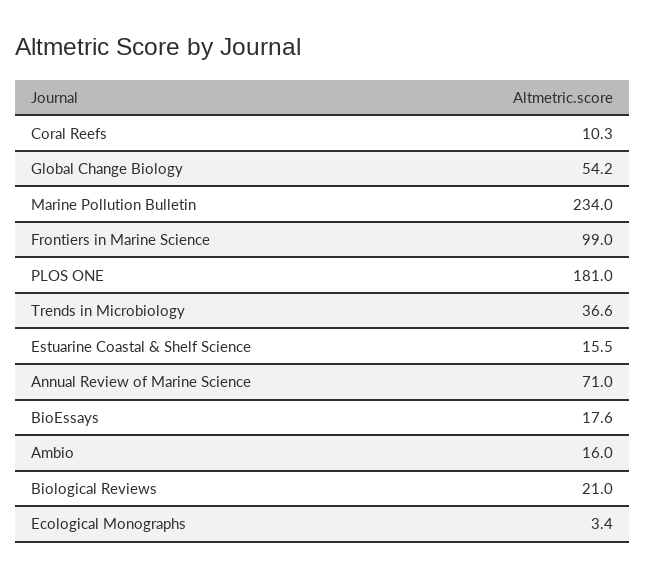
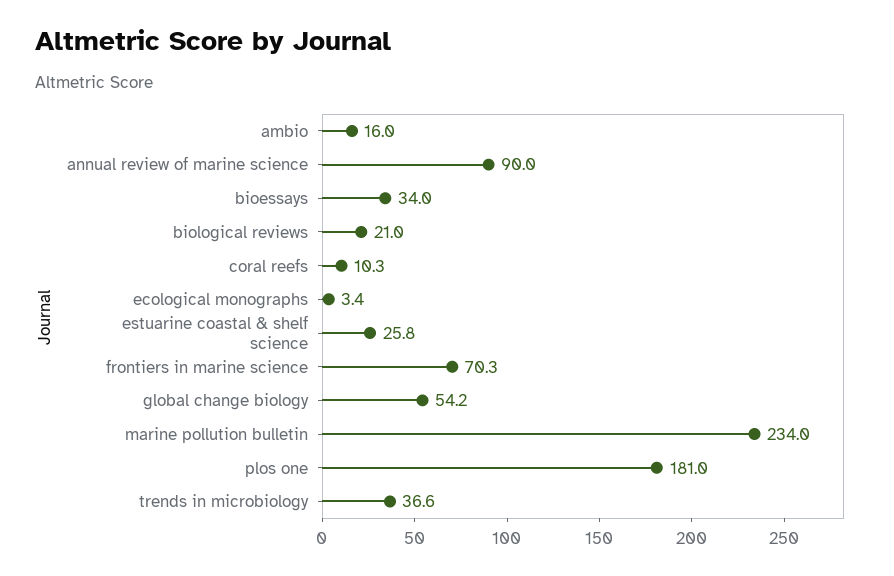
  {
    "Coral Reefs": 10.3,
    "Global Change Biology": 54.2,
    "Marine Pollution Bulletin": 234,
-   "Frontiers in Marine Science": 99,
+   "Frontiers in Marine Science": 70.3,
    "PLOS ONE": 181,
    "Trends in Microbiology": 36.6,
-   "Estuarine Coastal & Shelf Science": 15.5,
+   "Estuarine Coastal & Shelf Science": 25.8,
-   "Annual Review of Marine Science": 71,
+   "Annual Review of Marine Science": 90,
-   "BioEssays": 17.6,
+   "BioEssays": 34,
    "Ambio": 16,
    "Biological Reviews": 21,
    "Ecological Monographs": 3.4
  }

